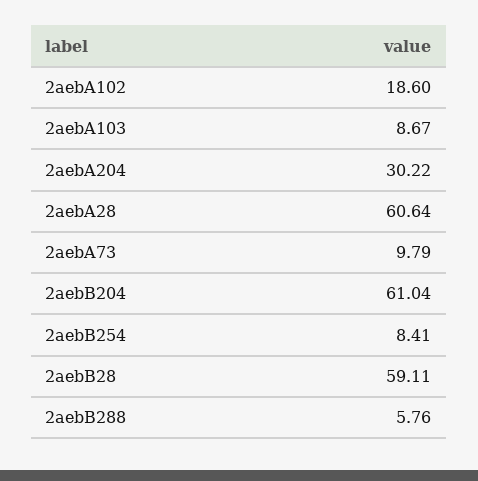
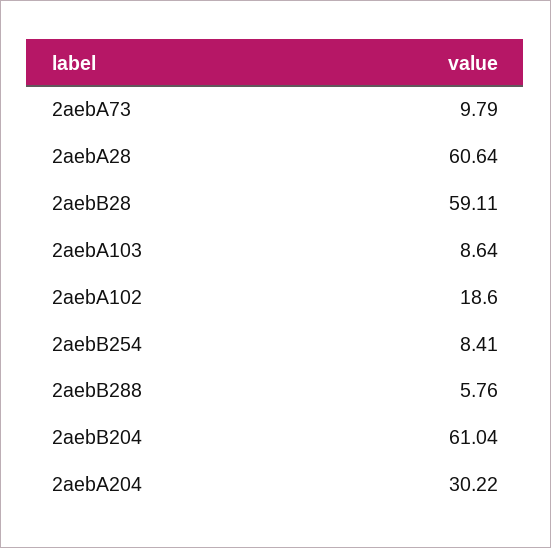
  {
    "2aebA102": 18.6,
-   "2aebA103": 8.67,
+   "2aebA103": 8.64,
    "2aebA204": 30.22,
    "2aebA28": 60.64,
    "2aebA73": 9.79,
    "2aebB204": 61.04,
    "2aebB254": 8.41,
    "2aebB28": 59.11,
    "2aebB288": 5.76
  }

